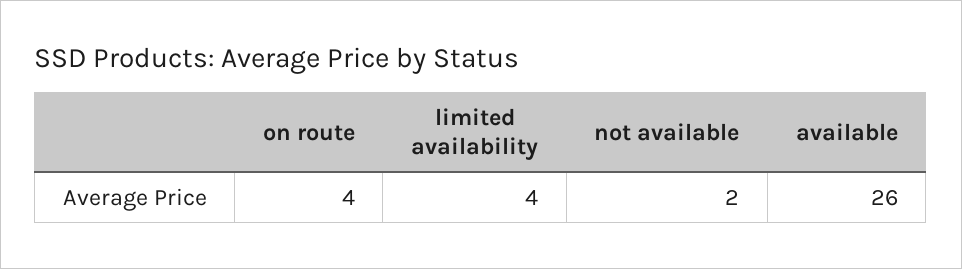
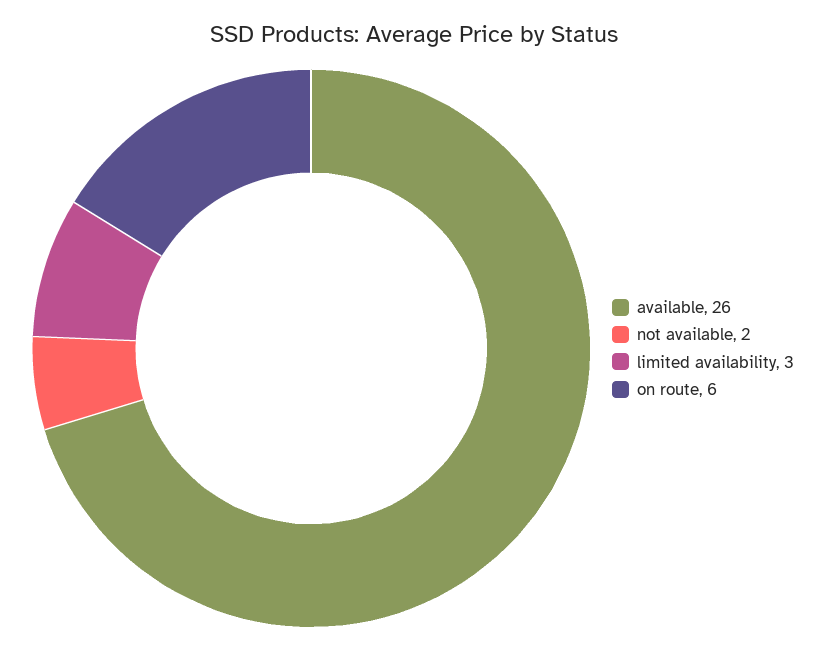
  {
-   "on route": 4,
+   "on route": 6,
-   "limited availability": 4,
+   "limited availability": 3,
    "not available": 2,
    "available": 26
  }

